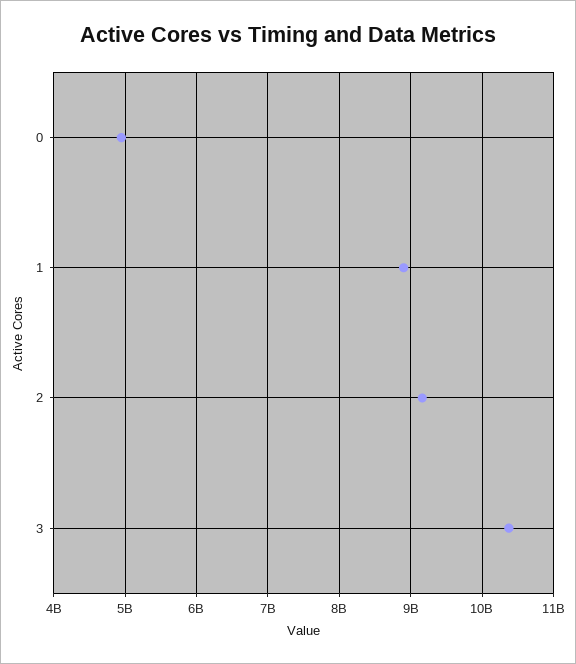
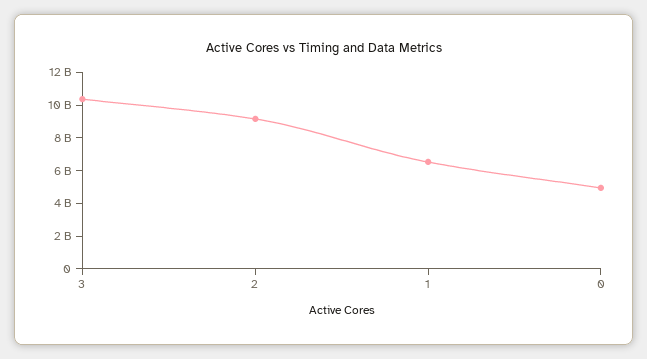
  {
    "0": 4900000000,
-   "1": 8900000000,
+   "1": 6500000000,
    "2": 9200000000,
    "3": 10400000000
  }

